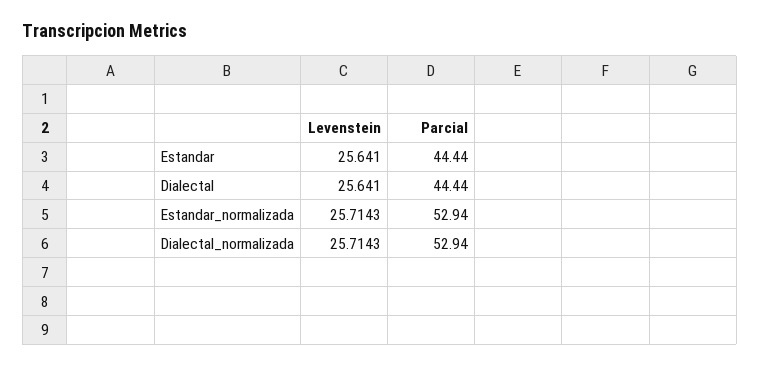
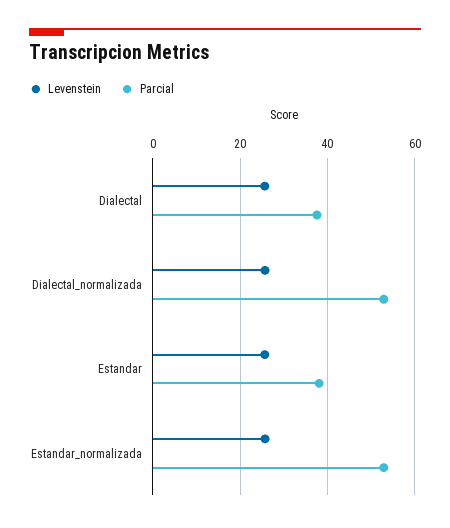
  {
    "Levenstein": {
      "Estandar": 25.641,
      "Dialectal": 25.641,
      "Estandar_normalizada": 25.7143,
      "Dialectal_normalizada": 25.7143
    },
    "Parcial": {
-     "Estandar": 44.44,
+     "Estandar": 38,
-     "Dialectal": 44.44,
+     "Dialectal": 38,
      "Estandar_normalizada": 52.94,
      "Dialectal_normalizada": 52.94
    }
  }

